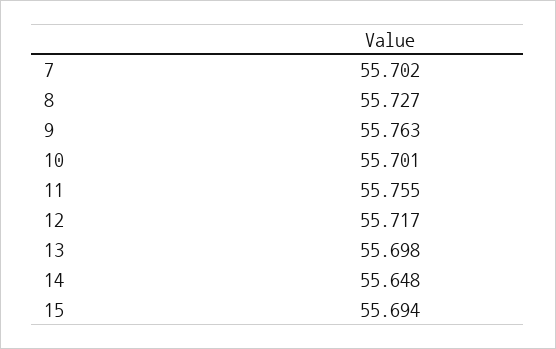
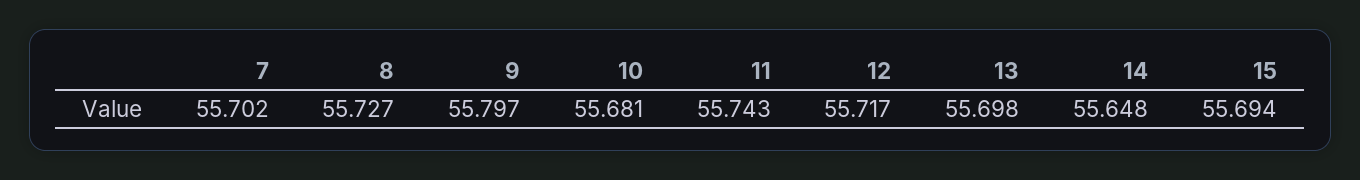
  {
    "7": 55.702,
    "8": 55.727,
-   "9": 55.763,
+   "9": 55.797,
-   "10": 55.701,
+   "10": 55.681,
-   "11": 55.755,
+   "11": 55.743,
    "12": 55.717,
    "13": 55.698,
    "14": 55.648,
    "15": 55.694
  }

